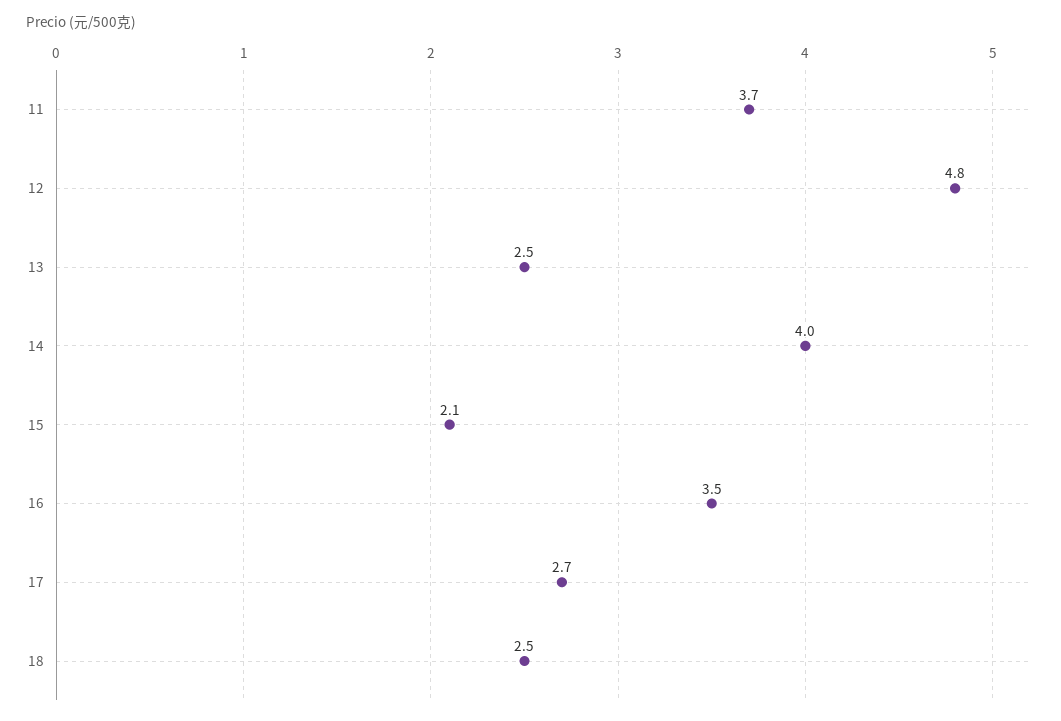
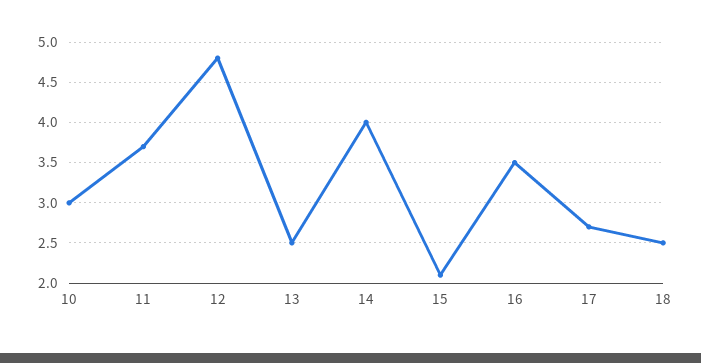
  {
    "11": 3.7,
    "12": 4.8,
    "13": 2.5,
    "14": 4,
    "15": 2.1,
    "16": 3.5,
    "17": 2.7,
-   "18": 2.5
+   "18": 2.5,
+   "10": 3
  }

